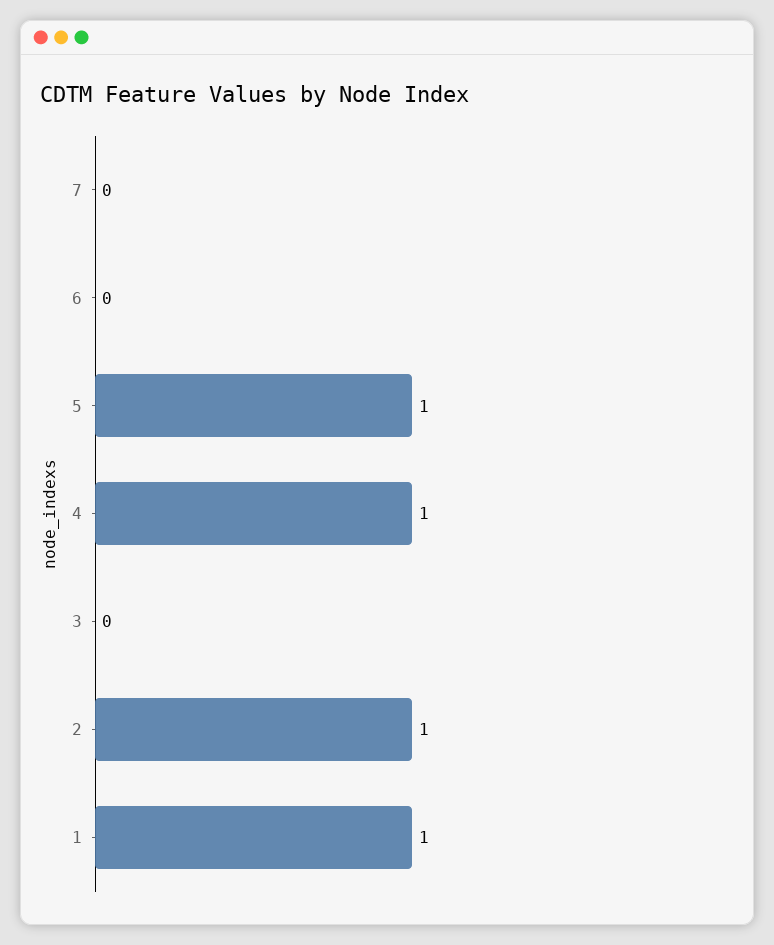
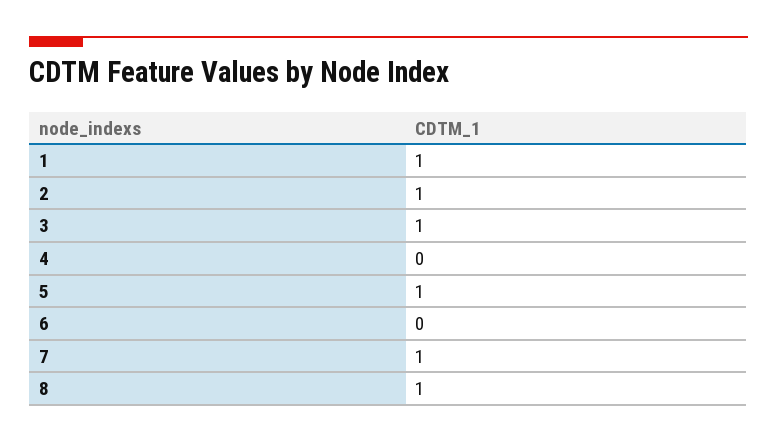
  {
-   "7": 0,
+   "7": 1,
    "6": 0,
    "5": 1,
-   "4": 1,
+   "4": 0,
-   "3": 0,
+   "3": 1,
    "2": 1,
-   "1": 1
+   "1": 1,
+   "8": 1
  }

